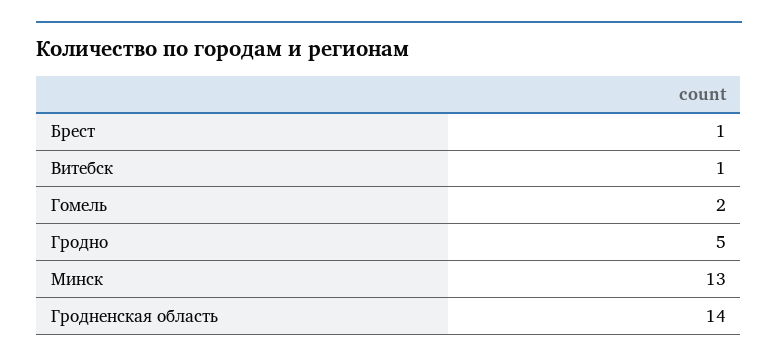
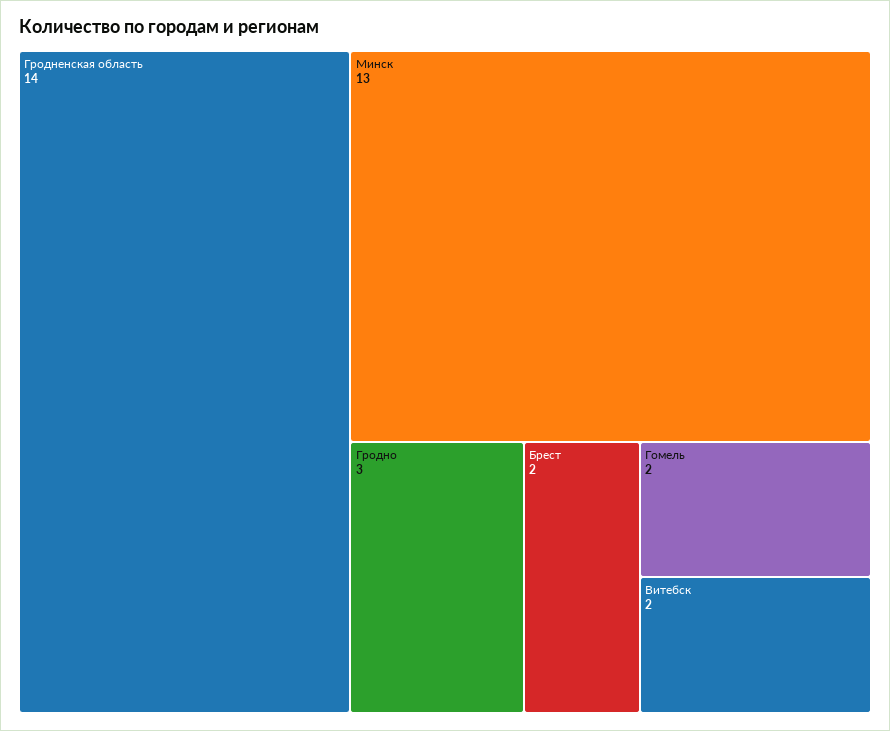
  {
-   "Брест": 1,
+   "Брест": 2,
-   "Витебск": 1,
+   "Витебск": 2,
    "Гомель": 2,
-   "Гродно": 5,
+   "Гродно": 3,
    "Минск": 13,
    "Гродненская область": 14
  }

